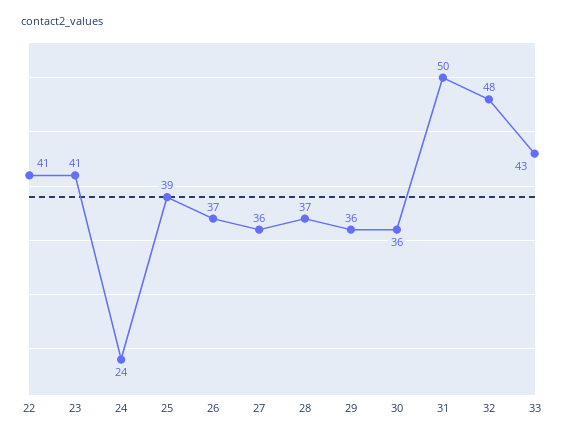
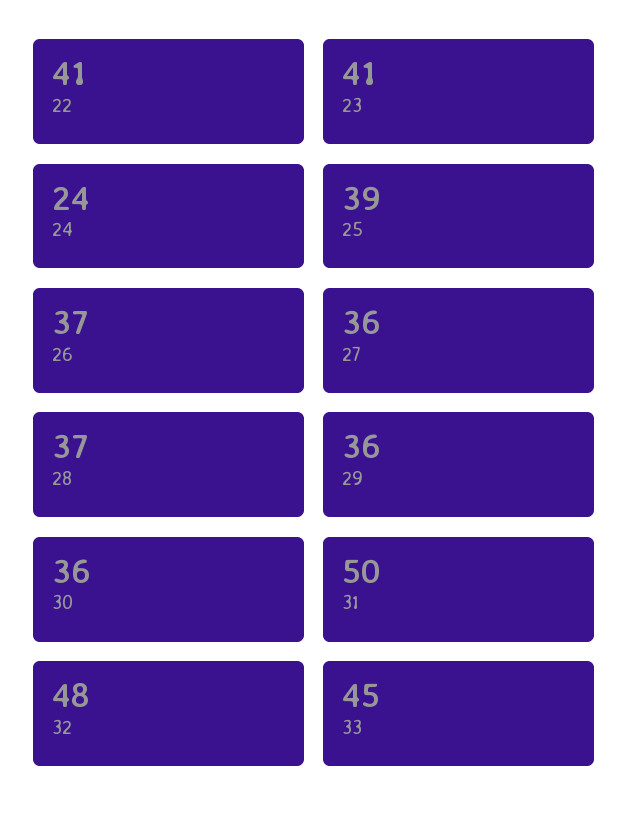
  {
    "22": 41,
    "23": 41,
    "24": 24,
    "25": 39,
    "26": 37,
    "27": 36,
    "28": 37,
    "29": 36,
    "30": 36,
    "31": 50,
    "32": 48,
-   "33": 43
+   "33": 45
  }

